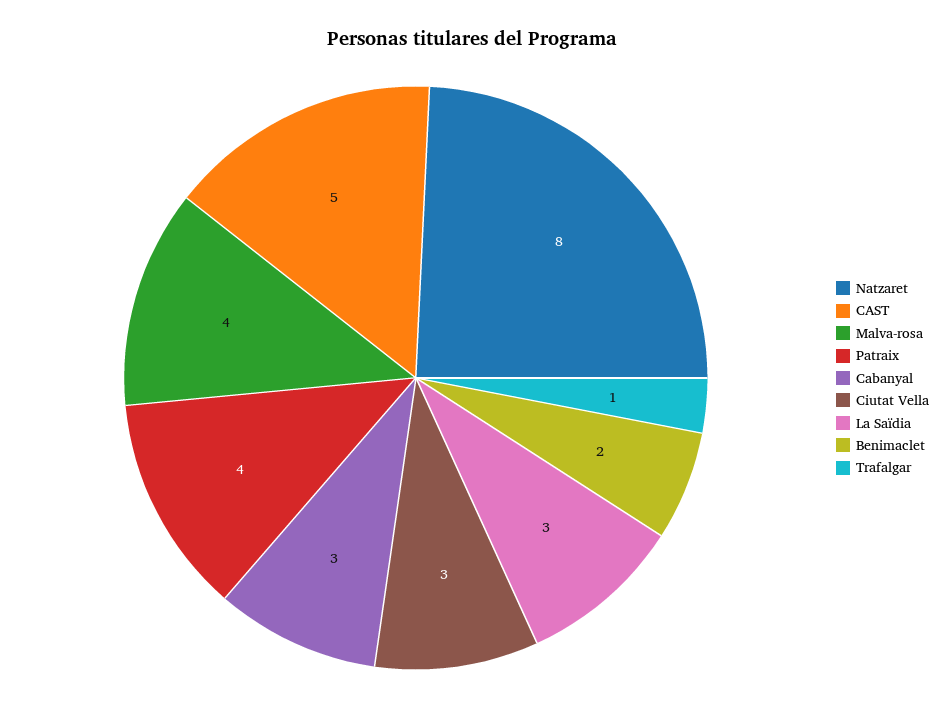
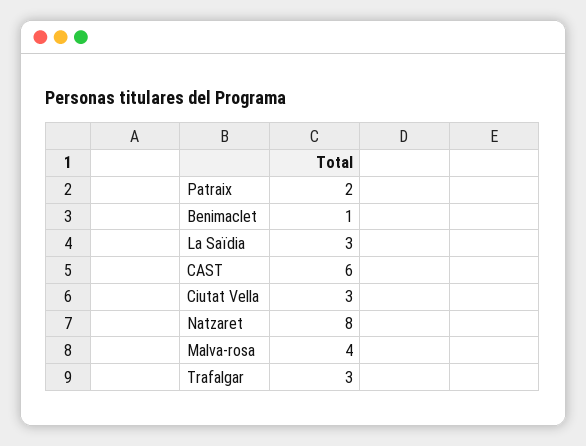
  {
    "Natzaret": 8,
-   "CAST": 5,
+   "CAST": 6,
    "Malva-rosa": 4,
-   "Patraix": 4,
+   "Patraix": 2,
-   "Cabanyal": 3,
    "Ciutat Vella": 3,
    "La Saïdia": 3,
-   "Benimaclet": 2,
+   "Benimaclet": 1,
-   "Trafalgar": 1
+   "Trafalgar": 3
  }

